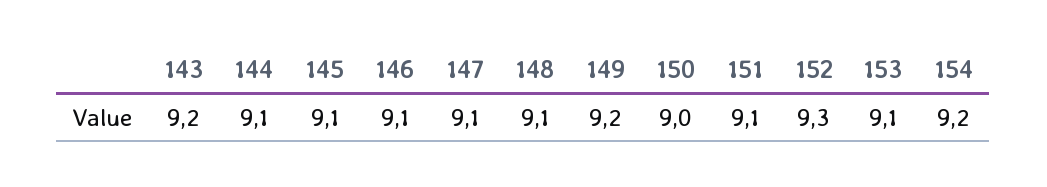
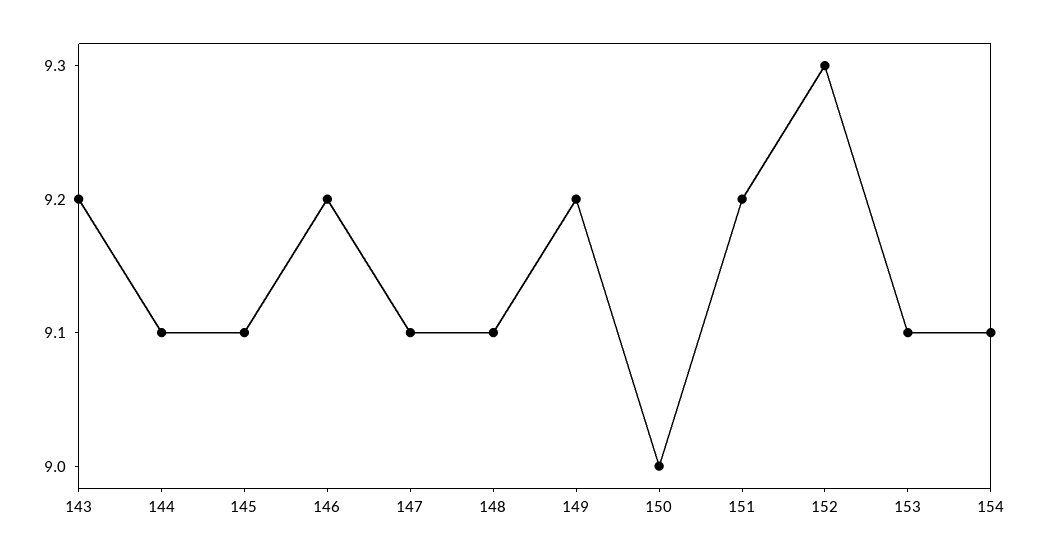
  {
    "143": 9.2,
    "144": 9.1,
    "145": 9.1,
-   "146": 9.1,
+   "146": 9.2,
    "147": 9.1,
    "148": 9.1,
    "149": 9.2,
    "150": 9,
-   "151": 9.1,
+   "151": 9.2,
    "152": 9.3,
    "153": 9.1,
-   "154": 9.2
+   "154": 9.1
  }

